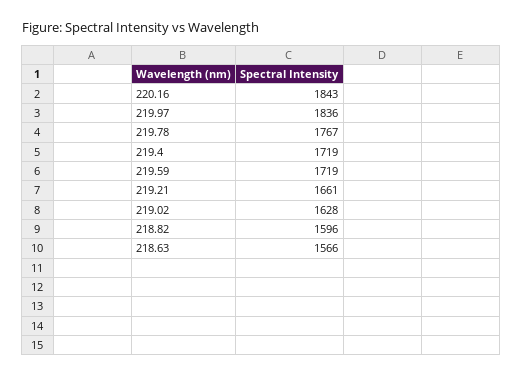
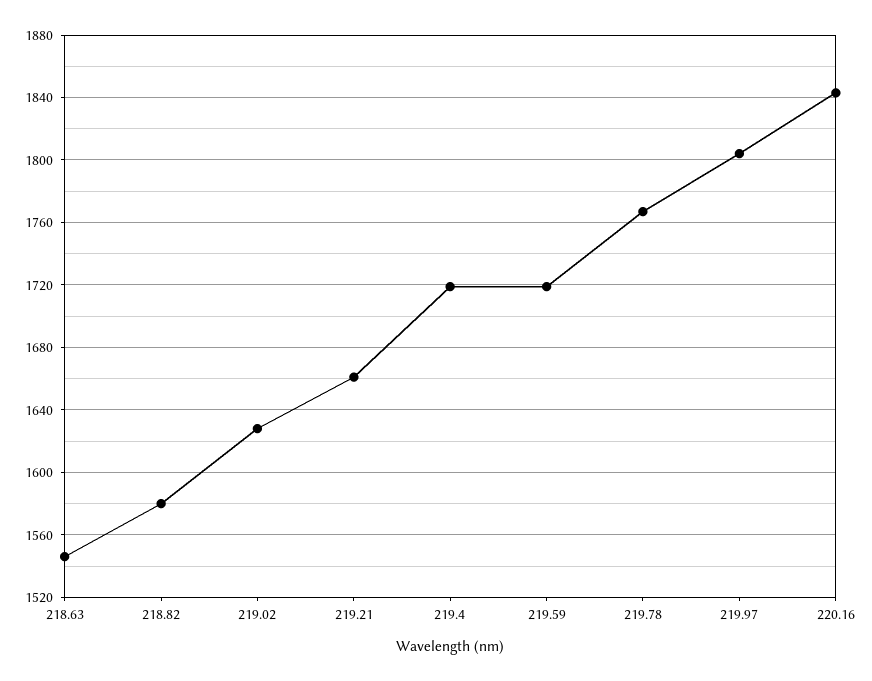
  {
    "220.16": 1843,
-   "219.97": 1836,
+   "219.97": 1805,
    "219.78": 1767,
    "219.4": 1719,
    "219.59": 1719,
    "219.21": 1661,
    "219.02": 1628,
-   "218.82": 1596,
+   "218.82": 1580,
-   "218.63": 1566
+   "218.63": 1545
  }

